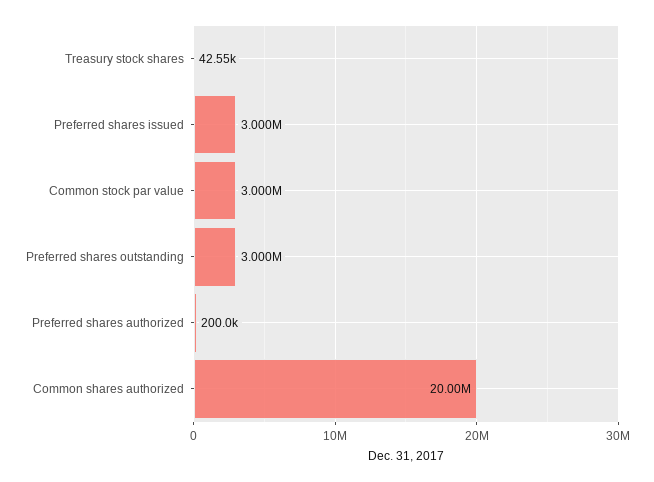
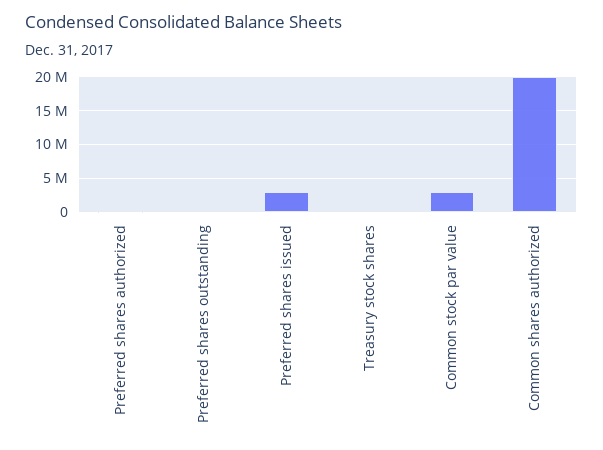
  {
    "Treasury stock shares": 42550,
    "Preferred shares issued": 3000000,
    "Common stock par value": 3000000,
-   "Preferred shares outstanding": 3000000,
+   "Preferred shares outstanding": 0,
    "Preferred shares authorized": 200000,
    "Common shares authorized": 20000000
  }

